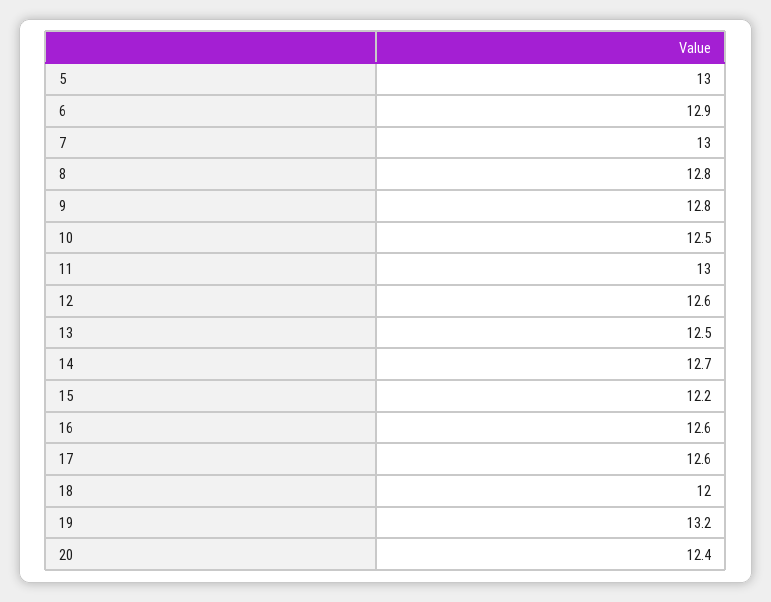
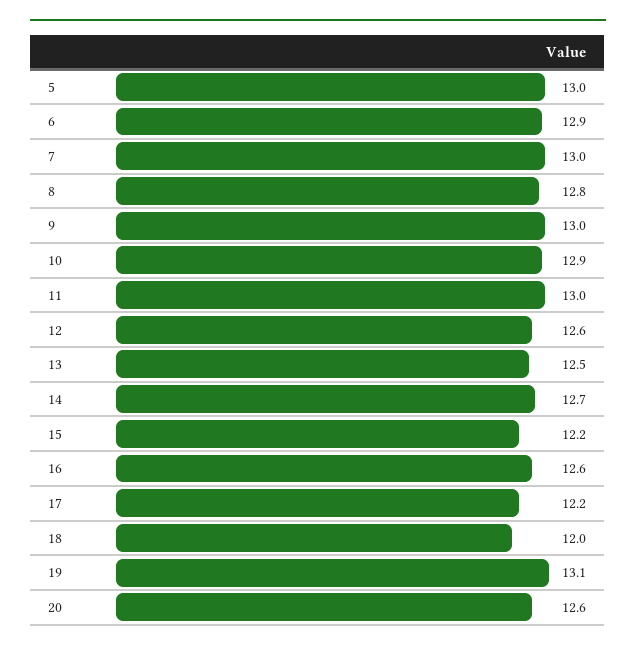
  {
    "5": 13,
    "6": 12.9,
    "7": 13,
    "8": 12.8,
-   "9": 12.8,
+   "9": 13,
-   "10": 12.5,
+   "10": 12.9,
    "11": 13,
    "12": 12.6,
    "13": 12.5,
    "14": 12.7,
    "15": 12.2,
    "16": 12.6,
-   "17": 12.6,
+   "17": 12.2,
    "18": 12,
-   "19": 13.2,
+   "19": 13.1,
-   "20": 12.4
+   "20": 12.6
  }

